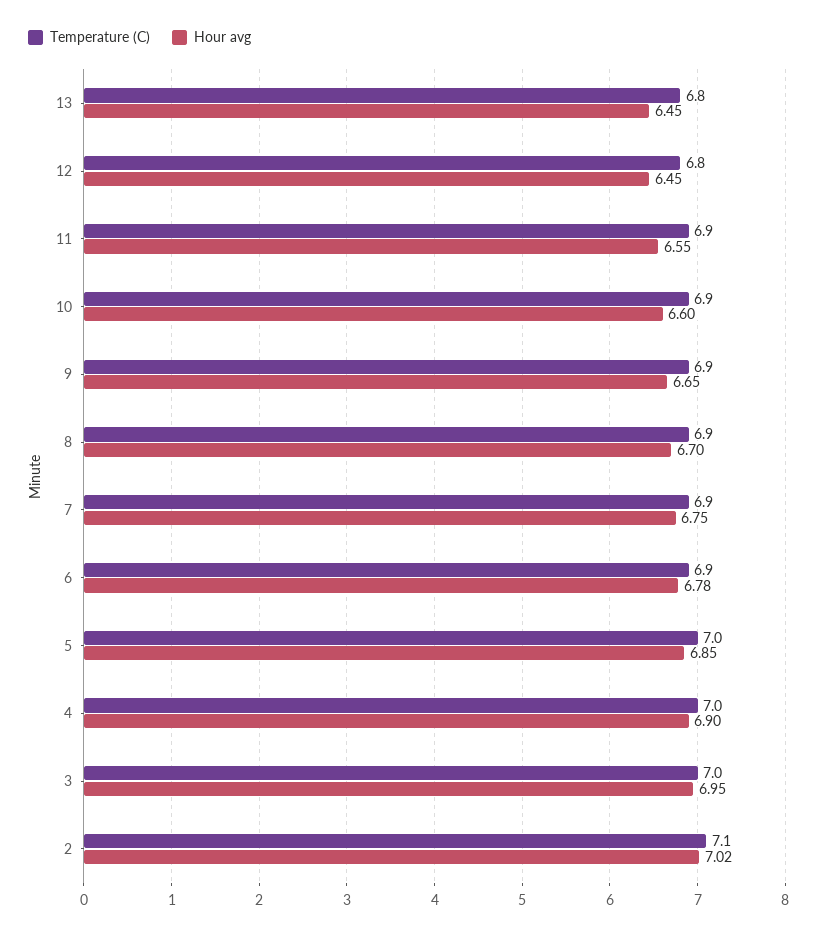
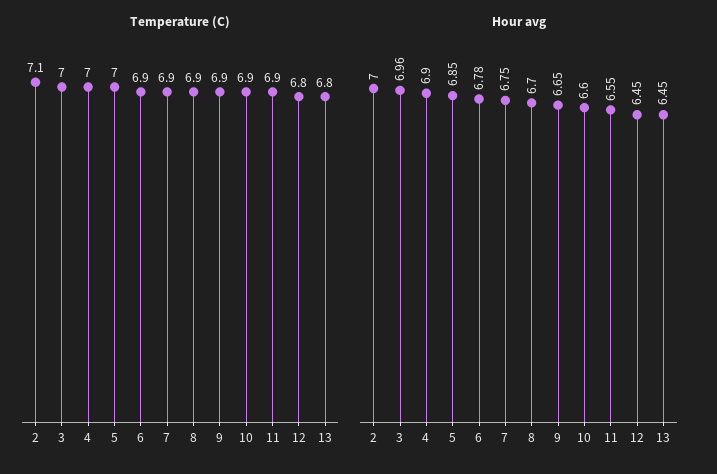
  {
    "Temperature (C)": {
      "13": 6.8,
      "12": 6.8,
      "11": 6.9,
      "10": 6.9,
      "9": 6.9,
      "8": 6.9,
      "7": 6.9,
      "6": 6.9,
      "5": 7,
      "4": 7,
      "3": 7,
      "2": 7.1
    },
    "Hour avg": {
      "13": 6.45,
      "12": 6.45,
      "11": 6.55,
      "10": 6.6,
      "9": 6.65,
      "8": 6.7,
      "7": 6.75,
      "6": 6.78,
      "5": 6.85,
      "4": 6.9,
-     "3": 6.95,
+     "3": 6.96,
-     "2": 7.02
+     "2": 7
    }
  }

